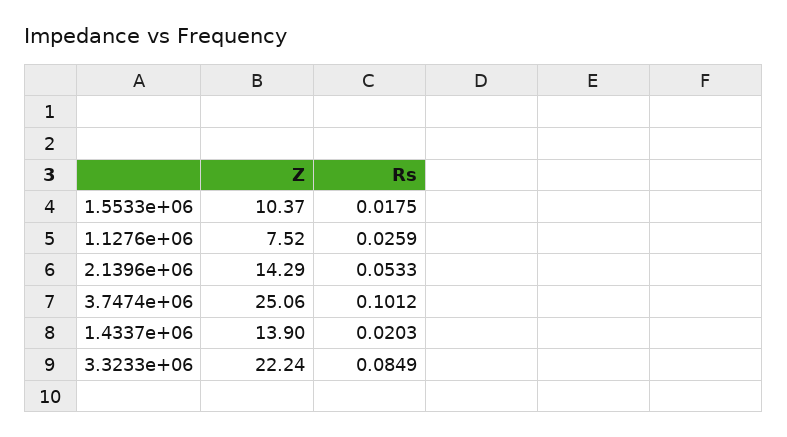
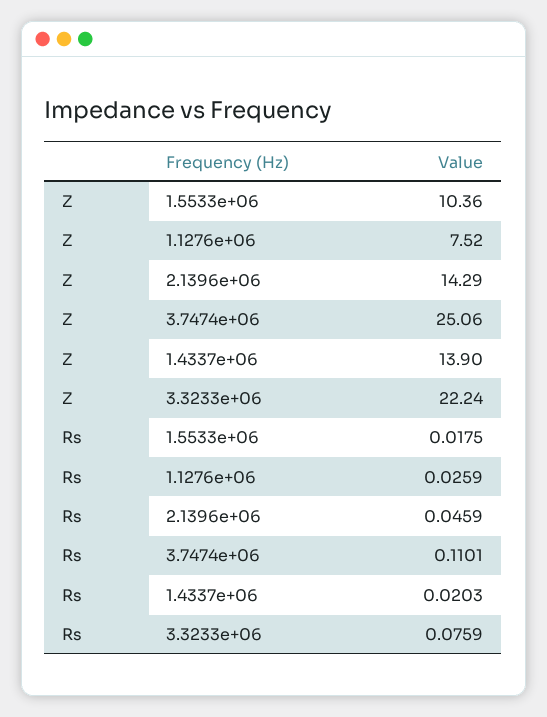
  {
    "Z": {
-     "1.5533e+06": 10.37,
+     "1.5533e+06": 10.36,
      "1.1276e+06": 7.52,
      "2.1396e+06": 14.29,
      "3.7474e+06": 25.06,
      "1.4337e+06": 13.9,
      "3.3233e+06": 22.24
    },
    "Rs": {
      "1.5533e+06": 0.0175,
      "1.1276e+06": 0.0259,
-     "2.1396e+06": 0.0533,
+     "2.1396e+06": 0.0459,
-     "3.7474e+06": 0.1012,
+     "3.7474e+06": 0.1101,
      "1.4337e+06": 0.0203,
-     "3.3233e+06": 0.0849
+     "3.3233e+06": 0.0759
    }
  }

